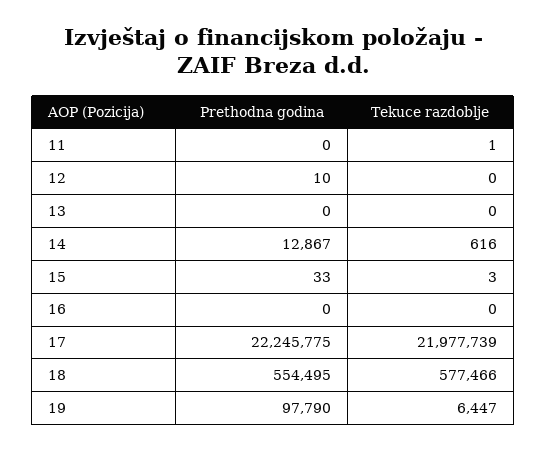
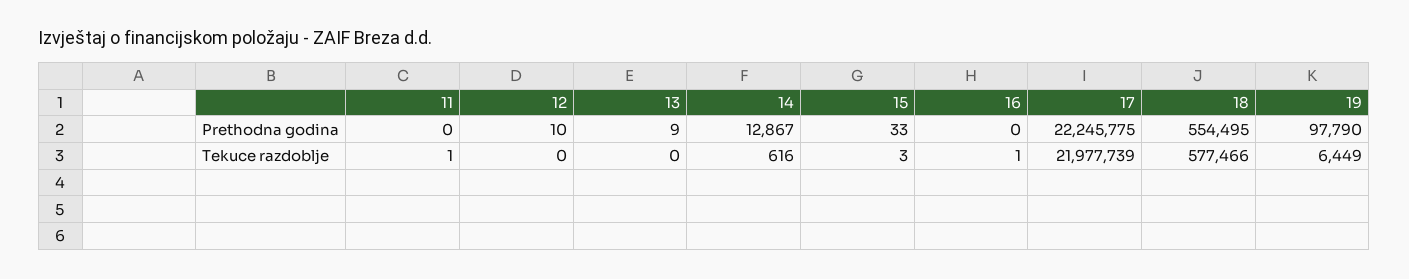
  {
    "Prethodna godina": {
      "11": 0,
      "12": 10,
-     "13": 0,
+     "13": 9,
      "14": 12867,
      "15": 33,
      "16": 0,
      "17": 22245775,
      "18": 554495,
      "19": 97790
    },
    "Tekuce razdoblje": {
      "11": 1,
      "12": 0,
      "13": 0,
      "14": 616,
      "15": 3,
-     "16": 0,
+     "16": 1,
      "17": 21977739,
      "18": 577466,
-     "19": 6447
+     "19": 6449
    }
  }

